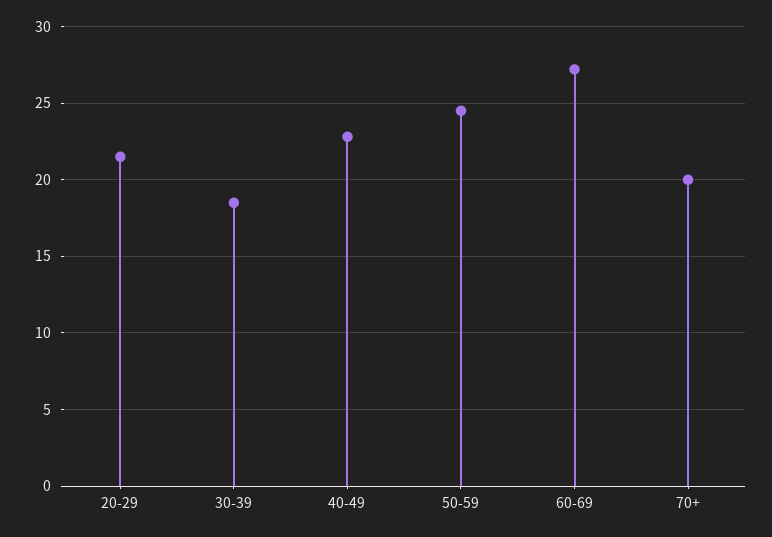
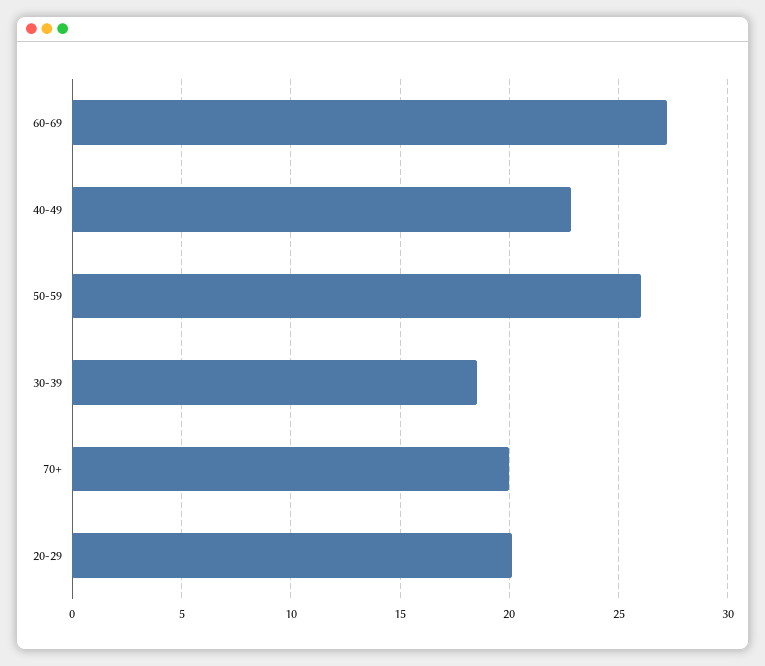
  {
-   "20-29": 21.5,
+   "20-29": 20,
    "30-39": 18.5,
    "40-49": 23,
-   "50-59": 24.5,
+   "50-59": 26,
    "60-69": 27,
    "70+": 20
  }

